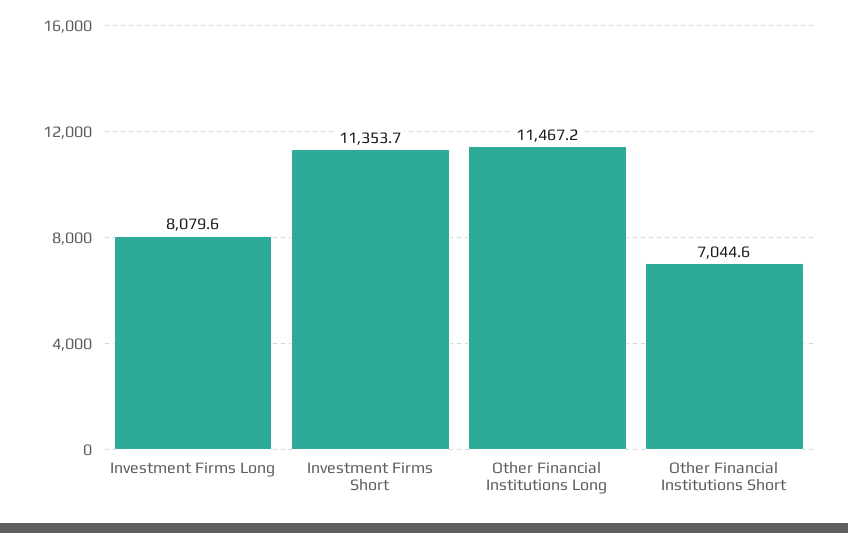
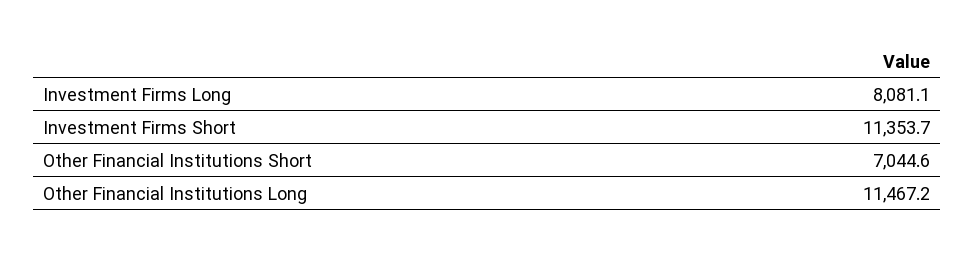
  {
-   "Investment Firms Long": 8079.6,
+   "Investment Firms Long": 8081.1,
    "Investment Firms Short": 11353.7,
    "Other Financial Institutions Long": 11467.2,
    "Other Financial Institutions Short": 7044.6
  }

